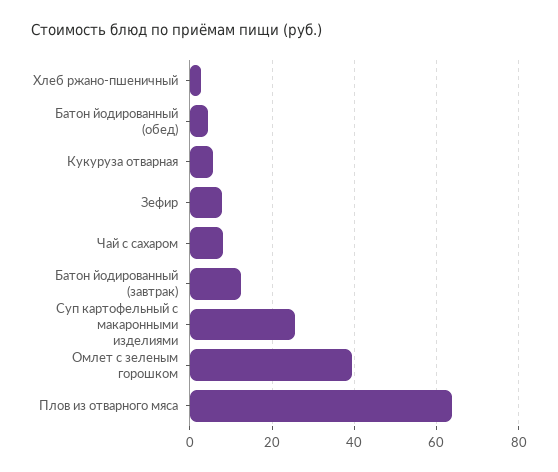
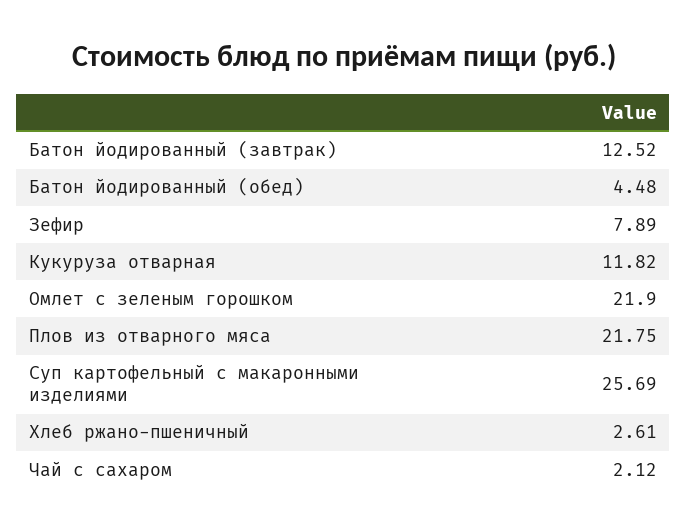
  {
    "Хлеб ржано-пшеничный": 2.61,
    "Батон йодированный (обед)": 4.48,
-   "Кукуруза отварная": 6,
+   "Кукуруза отварная": 11.82,
    "Зефир": 7.89,
-   "Чай с сахаром": 8,
+   "Чай с сахаром": 2.12,
    "Батон йодированный (завтрак)": 12.52,
    "Суп картофельный с макаронными изделиями": 25.69,
-   "Омлет с зеленым горошком": 40,
+   "Омлет с зеленым горошком": 21.9,
-   "Плов из отварного мяса": 64
+   "Плов из отварного мяса": 21.75
  }

